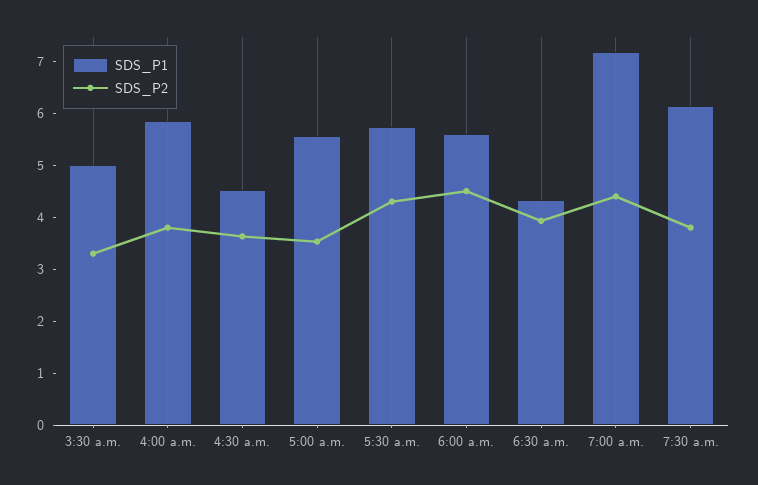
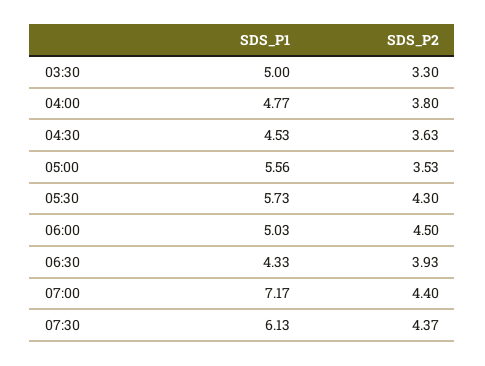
  {
    "SDS_P1": {
      "3:30 a.m.": 5,
-     "4:00 a.m.": 5.8,
+     "4:00 a.m.": 4.77,
      "4:30 a.m.": 4.53,
      "5:00 a.m.": 5.56,
      "5:30 a.m.": 5.73,
-     "6:00 a.m.": 5.6,
+     "6:00 a.m.": 5.03,
      "6:30 a.m.": 4.33,
      "7:00 a.m.": 7.17,
      "7:30 a.m.": 6.13
    },
    "SDS_P2": {
      "3:30 a.m.": 3.3,
      "4:00 a.m.": 3.8,
      "4:30 a.m.": 3.63,
      "5:00 a.m.": 3.53,
      "5:30 a.m.": 4.3,
      "6:00 a.m.": 4.5,
      "6:30 a.m.": 3.93,
      "7:00 a.m.": 4.4,
-     "7:30 a.m.": 3.8
+     "7:30 a.m.": 4.37
    }
  }

